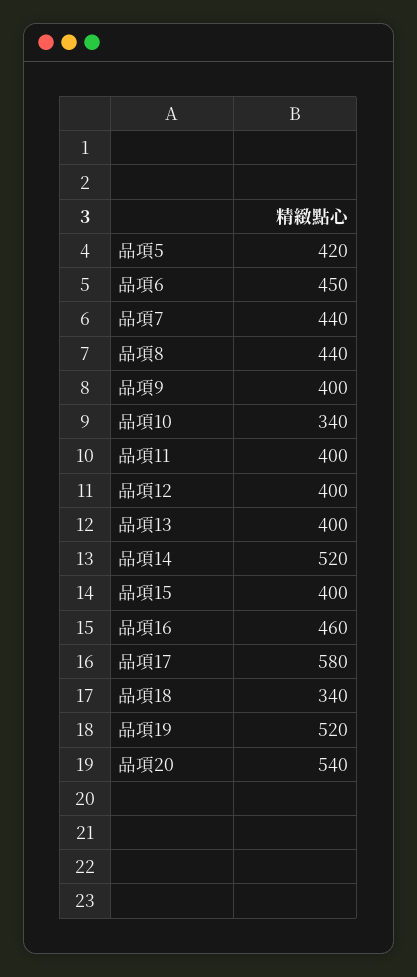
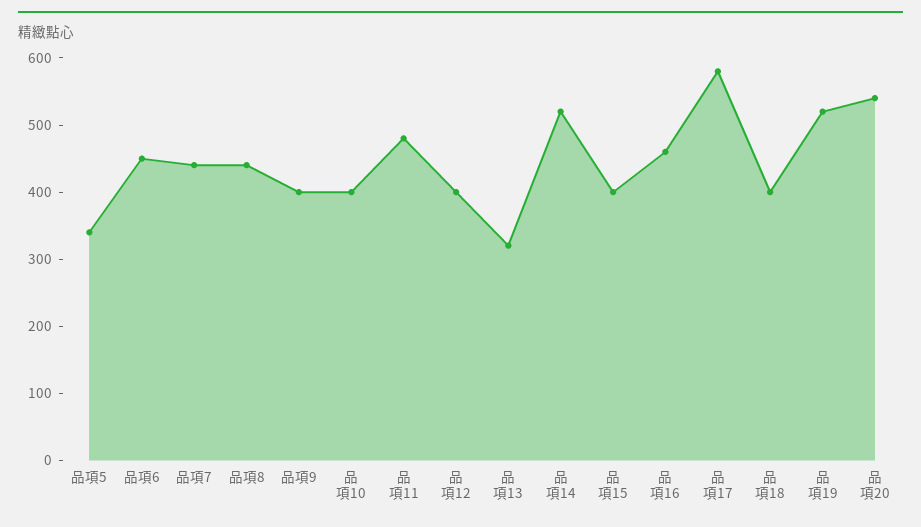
  {
-   "品項5": 420,
+   "品項5": 340,
    "品項6": 450,
    "品項7": 440,
    "品項8": 440,
    "品項9": 400,
-   "品項10": 340,
+   "品項10": 400,
-   "品項11": 400,
+   "品項11": 480,
    "品項12": 400,
-   "品項13": 400,
+   "品項13": 320,
    "品項14": 520,
    "品項15": 400,
    "品項16": 460,
    "品項17": 580,
-   "品項18": 340,
+   "品項18": 400,
    "品項19": 520,
    "品項20": 540
  }

